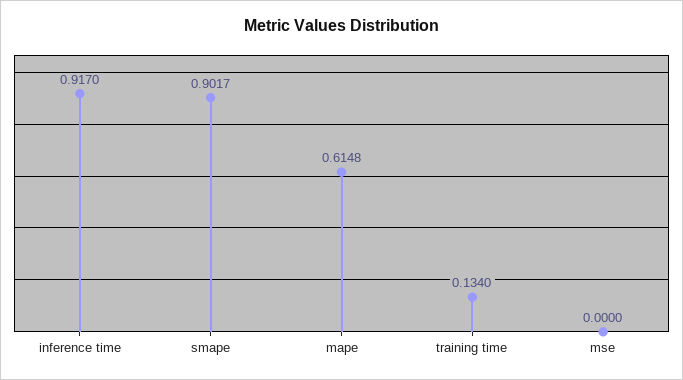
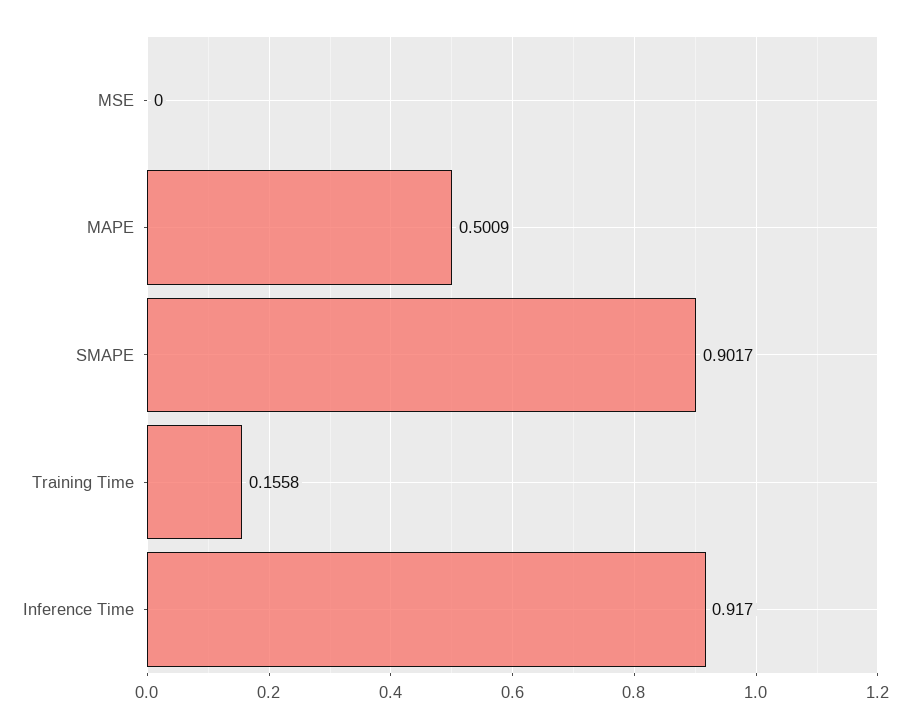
  {
    "inference time": 0.917,
    "smape": 0.9017,
-   "mape": 0.6148,
+   "mape": 0.5009,
-   "training time": 0.134,
+   "training time": 0.1558,
    "mse": 0
  }

